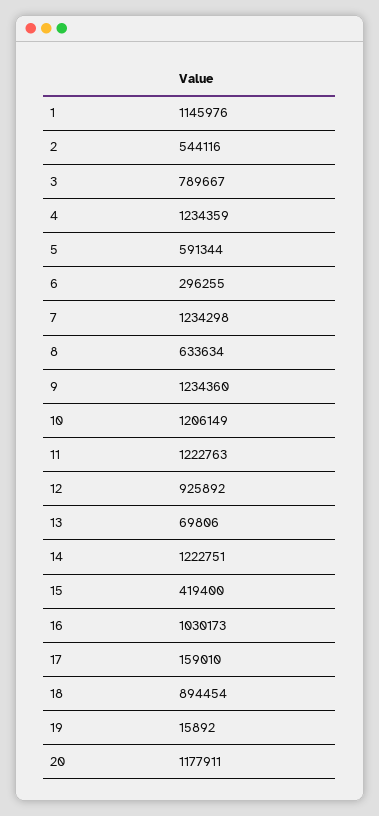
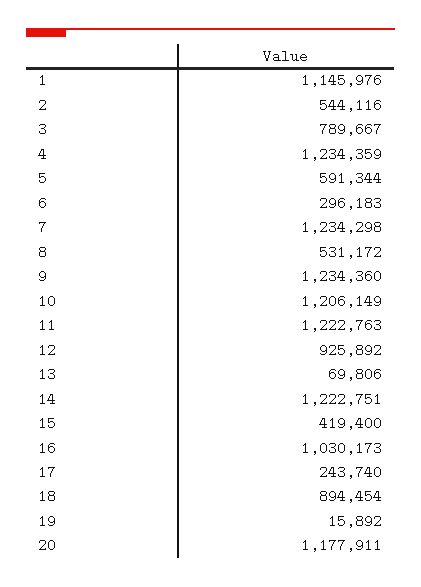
  {
    "1": 1145976,
    "2": 544116,
    "3": 789667,
    "4": 1234359,
    "5": 591344,
-   "6": 296255,
+   "6": 296183,
    "7": 1234298,
-   "8": 633634,
+   "8": 531172,
    "9": 1234360,
    "10": 1206149,
    "11": 1222763,
    "12": 925892,
    "13": 69806,
    "14": 1222751,
    "15": 419400,
    "16": 1030173,
-   "17": 159010,
+   "17": 243740,
    "18": 894454,
    "19": 15892,
    "20": 1177911
  }

